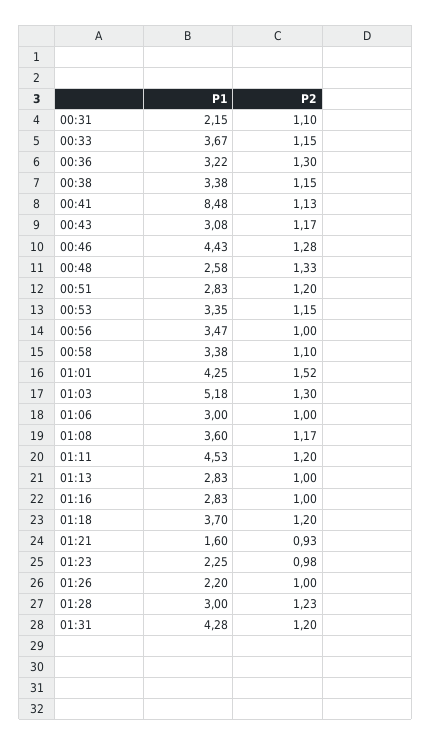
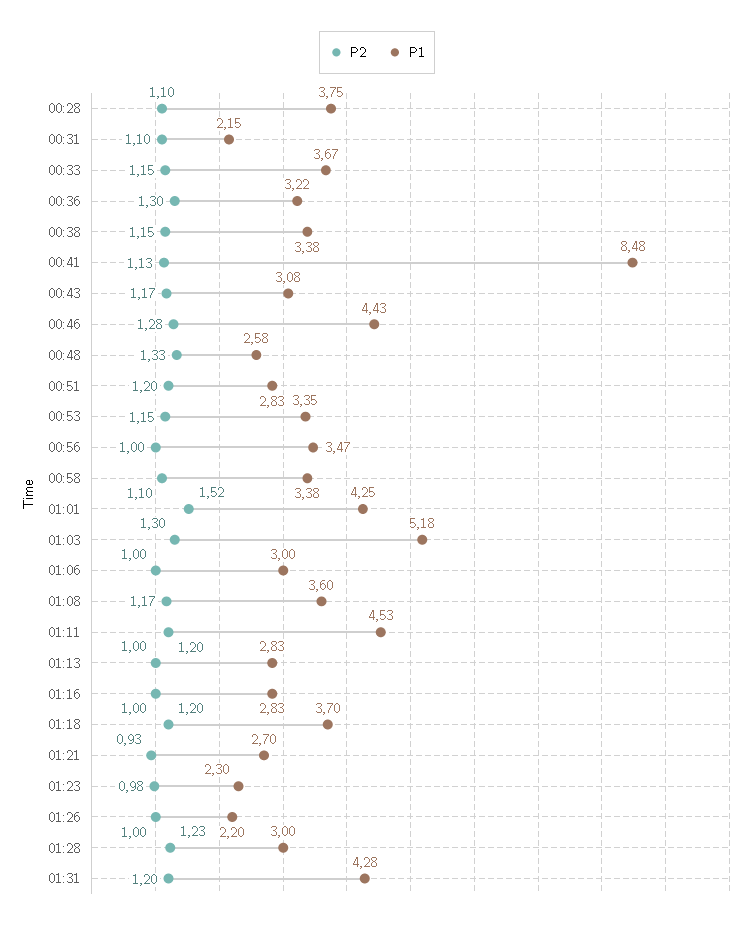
  {
    "P1": {
      "00:31": 2.15,
      "00:33": 3.67,
      "00:36": 3.22,
      "00:38": 3.38,
      "00:41": 8.48,
      "00:43": 3.08,
      "00:46": 4.43,
      "00:48": 2.58,
      "00:51": 2.83,
      "00:53": 3.35,
      "00:56": 3.47,
      "00:58": 3.38,
      "01:01": 4.25,
      "01:03": 5.18,
      "01:06": 3,
      "01:08": 3.6,
      "01:11": 4.53,
      "01:13": 2.83,
      "01:16": 2.83,
      "01:18": 3.7,
-     "01:21": 1.6,
+     "01:21": 2.7,
-     "01:23": 2.25,
+     "01:23": 2.3,
      "01:26": 2.2,
      "01:28": 3,
-     "01:31": 4.28
+     "01:31": 4.28,
+     "00:28": 3.75
    },
    "P2": {
      "00:31": 1.1,
      "00:33": 1.15,
      "00:36": 1.3,
      "00:38": 1.15,
      "00:41": 1.13,
      "00:43": 1.17,
      "00:46": 1.28,
      "00:48": 1.33,
      "00:51": 1.2,
      "00:53": 1.15,
      "00:56": 1,
      "00:58": 1.1,
      "01:01": 1.52,
      "01:03": 1.3,
      "01:06": 1,
      "01:08": 1.17,
      "01:11": 1.2,
      "01:13": 1,
      "01:16": 1,
      "01:18": 1.2,
      "01:21": 0.93,
      "01:23": 0.98,
      "01:26": 1,
      "01:28": 1.23,
-     "01:31": 1.2
+     "01:31": 1.2,
+     "00:28": 1.1
    }
  }

